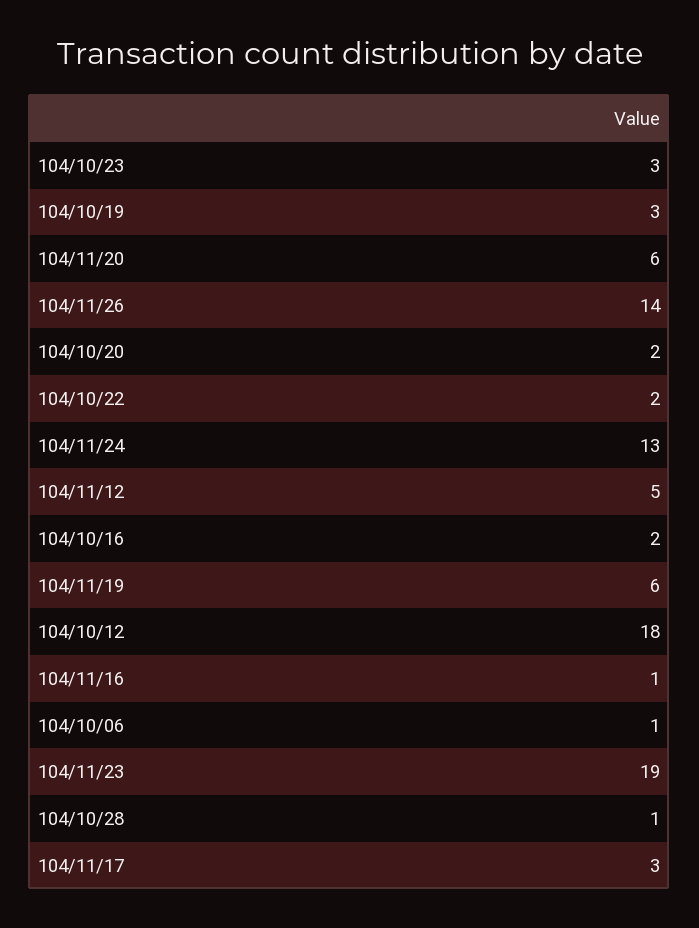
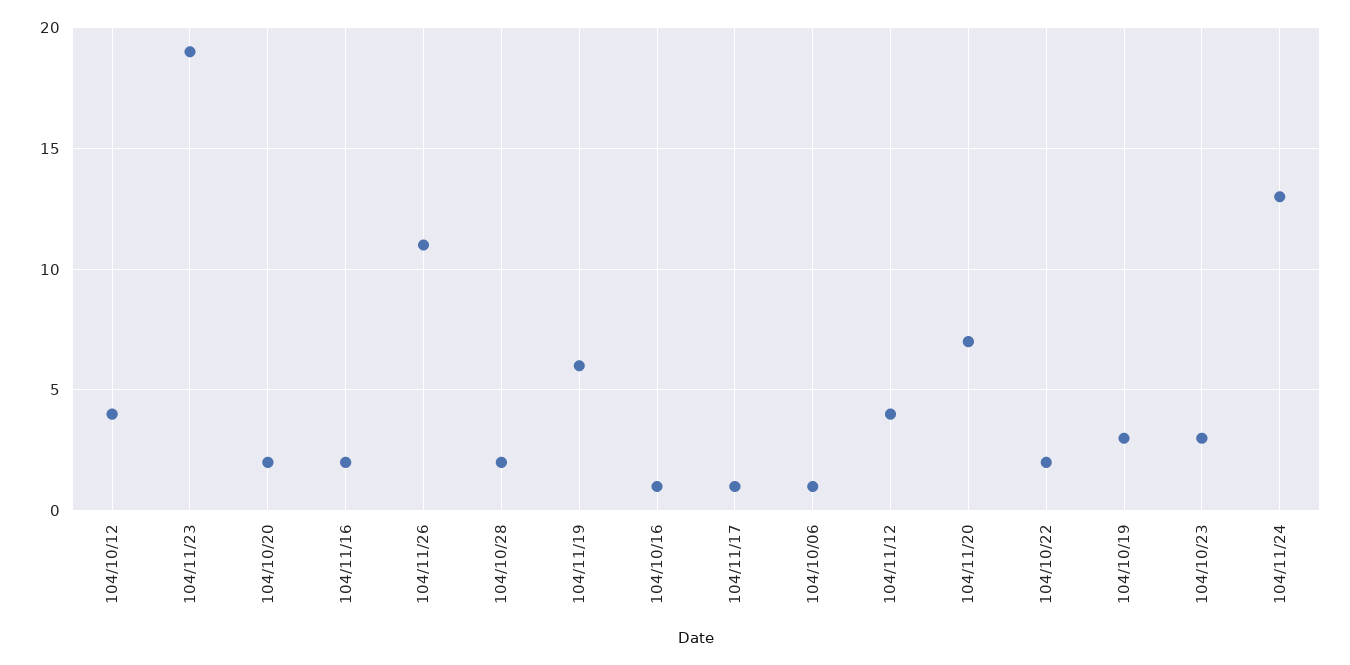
  {
    "104/10/23": 3,
    "104/10/19": 3,
-   "104/11/20": 6,
+   "104/11/20": 7,
-   "104/11/26": 14,
+   "104/11/26": 11,
    "104/10/20": 2,
    "104/10/22": 2,
    "104/11/24": 13,
-   "104/11/12": 5,
+   "104/11/12": 4,
-   "104/10/16": 2,
+   "104/10/16": 1,
    "104/11/19": 6,
-   "104/10/12": 18,
+   "104/10/12": 4,
-   "104/11/16": 1,
+   "104/11/16": 2,
    "104/10/06": 1,
    "104/11/23": 19,
-   "104/10/28": 1,
+   "104/10/28": 2,
-   "104/11/17": 3
+   "104/11/17": 1
  }

